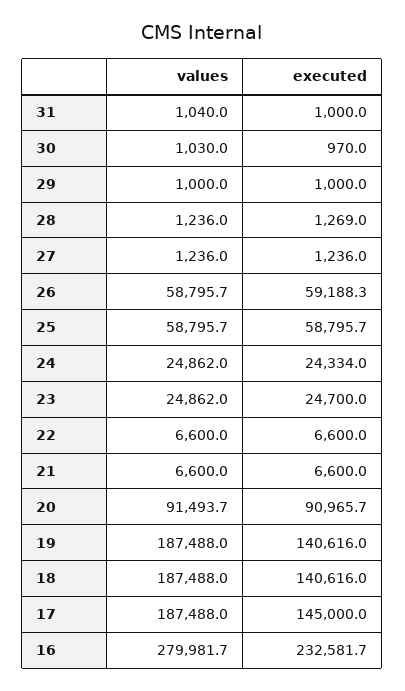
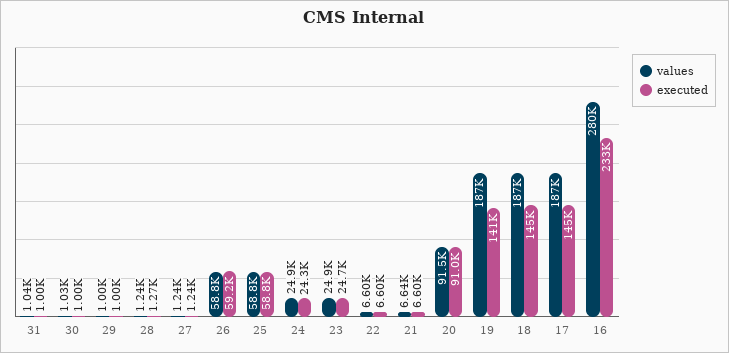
  {
    "values": {
      "31": 1040,
      "30": 1030,
      "29": 1000,
      "28": 1236,
      "27": 1236,
      "26": 58795.7,
      "25": 58795.7,
      "24": 24862,
      "23": 24862,
      "22": 6600,
-     "21": 6600,
+     "21": 6640,
      "20": 91493.7,
      "19": 187488,
      "18": 187488,
      "17": 187488,
      "16": 279981.7
    },
    "executed": {
      "31": 1000,
-     "30": 970,
+     "30": 1000,
      "29": 1000,
      "28": 1269,
      "27": 1236,
      "26": 59188.3,
      "25": 58795.7,
      "24": 24334,
      "23": 24700,
      "22": 6600,
      "21": 6600,
      "20": 90965.7,
      "19": 140616,
-     "18": 140616,
+     "18": 145000,
      "17": 145000,
      "16": 232581.7
    }
  }

